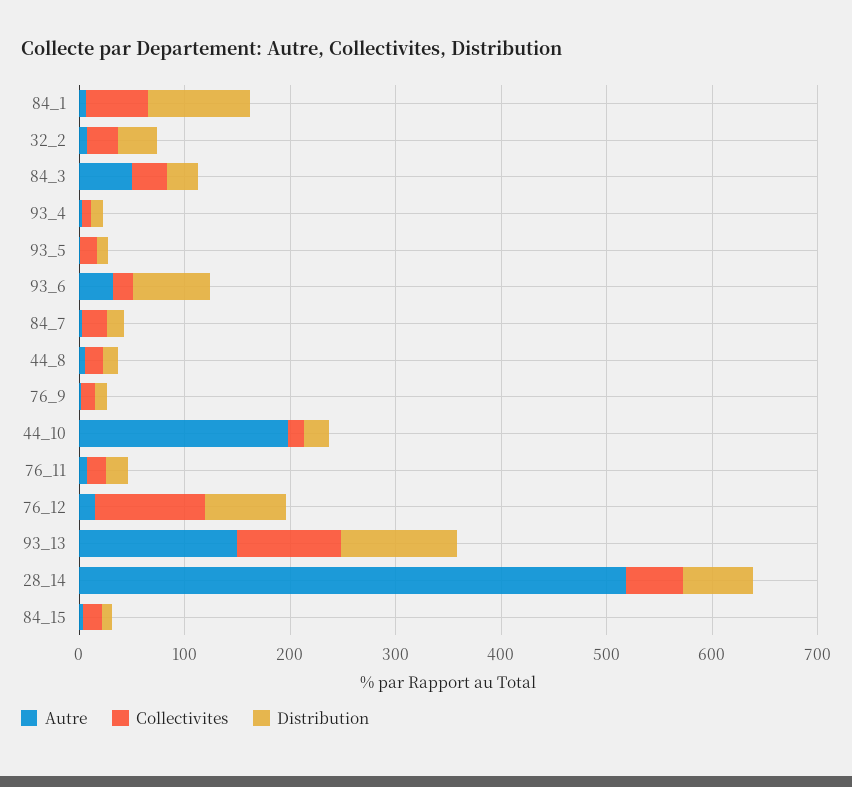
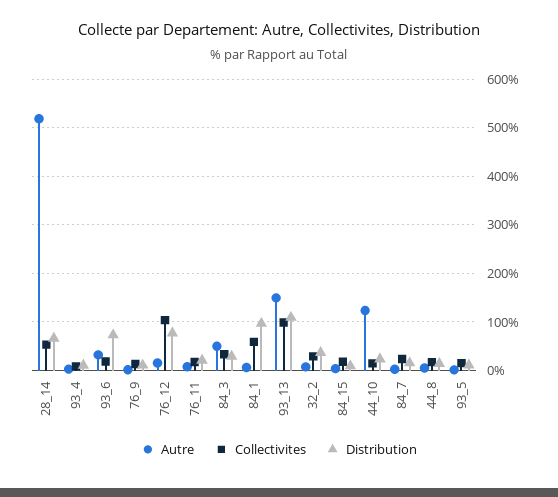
  {
    "Autre": {
      "84_1": 0,
      "32_2": 0,
      "84_3": 60,
      "93_4": 0,
      "93_5": 0,
      "93_6": 40,
      "84_7": 0,
      "44_8": 0,
      "76_9": 0,
-     "44_10": 200,
+     "44_10": 120,
      "76_11": 0,
      "76_12": 20,
      "93_13": 140,
      "28_14": 520,
      "84_15": 0
    },
    "Collectivites": {
      "84_1": 60,
      "32_2": 20,
      "84_3": 40,
      "93_4": 0,
      "93_5": 20,
      "93_6": 20,
      "84_7": 20,
      "44_8": 20,
      "76_9": 20,
      "44_10": 20,
      "76_11": 20,
      "76_12": 100,
      "93_13": 100,
      "28_14": 60,
      "84_15": 20
    },
    "Distribution": {
      "84_1": 100,
      "32_2": 40,
      "84_3": 20,
      "93_4": 20,
      "93_5": 20,
      "93_6": 80,
      "84_7": 20,
      "44_8": 20,
      "76_9": 20,
      "44_10": 20,
      "76_11": 20,
      "76_12": 80,
      "93_13": 100,
      "28_14": 60,
      "84_15": 0
    }
  }

